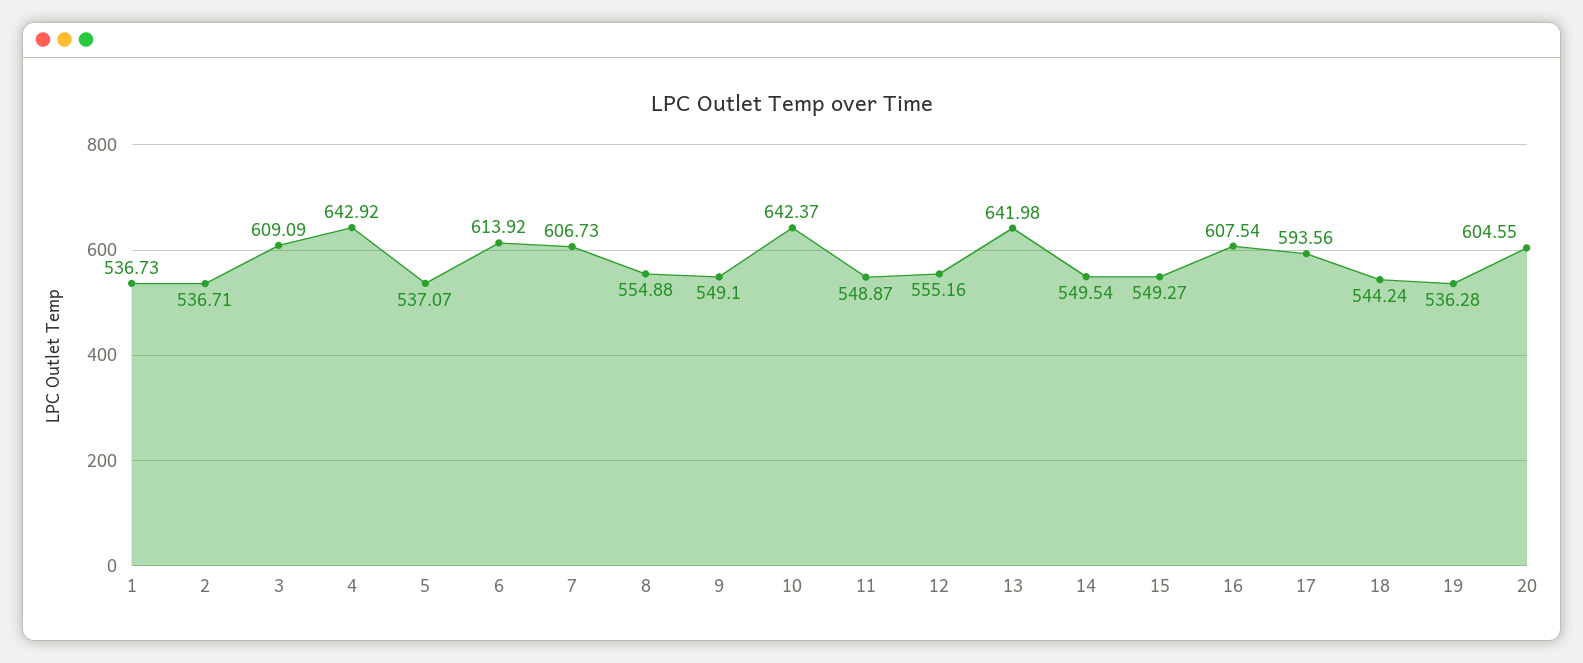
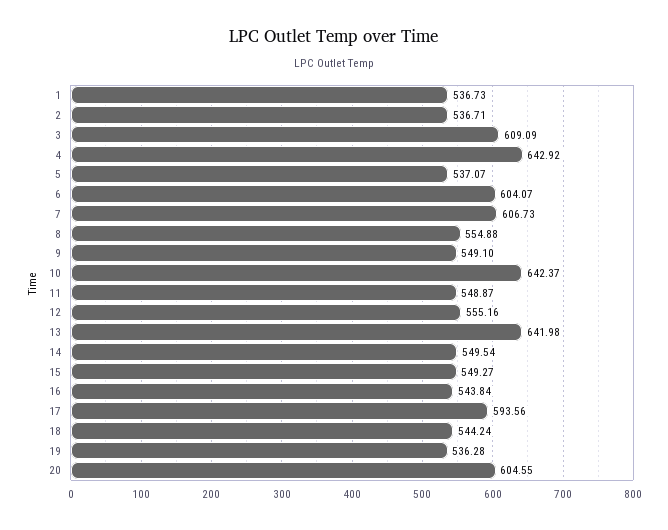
  {
    "1": 536.73,
    "2": 536.71,
    "3": 609.09,
    "4": 642.92,
    "5": 537.07,
-   "6": 613.92,
+   "6": 604.07,
    "7": 606.73,
    "8": 554.88,
    "9": 549.1,
    "10": 642.37,
    "11": 548.87,
    "12": 555.16,
    "13": 641.98,
    "14": 549.54,
    "15": 549.27,
-   "16": 607.54,
+   "16": 543.84,
    "17": 593.56,
    "18": 544.24,
    "19": 536.28,
    "20": 604.55
  }

